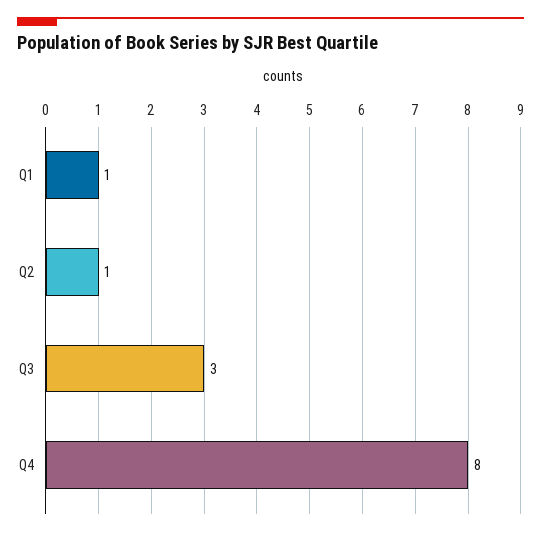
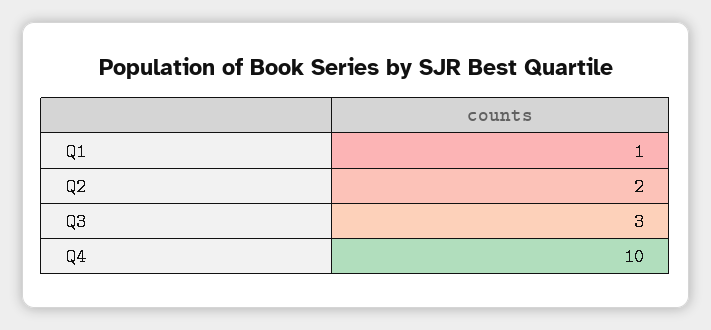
  {
    "Q1": 1,
-   "Q2": 1,
+   "Q2": 2,
    "Q3": 3,
-   "Q4": 8
+   "Q4": 10
  }

